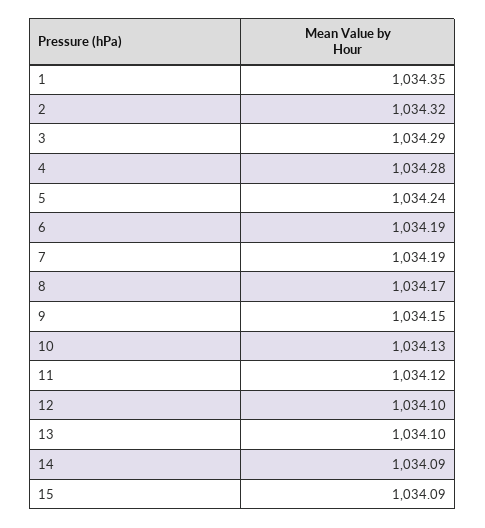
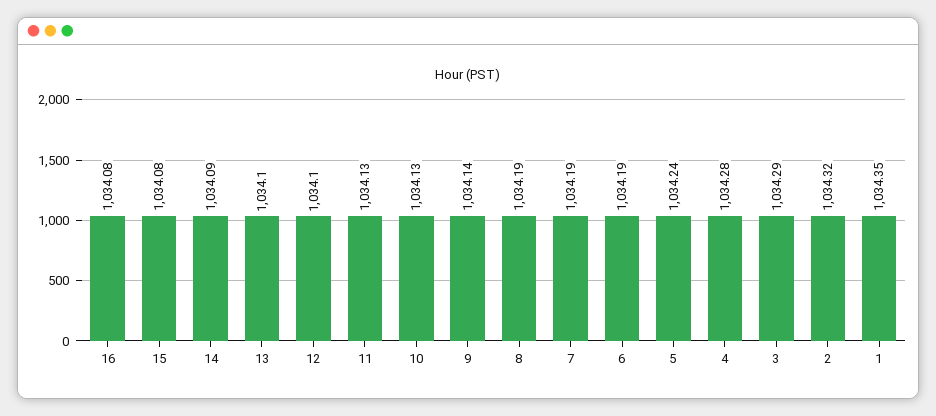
  {
    "1": 1034.35,
    "2": 1034.32,
    "3": 1034.29,
    "4": 1034.28,
    "5": 1034.24,
    "6": 1034.19,
    "7": 1034.19,
-   "8": 1034.17,
+   "8": 1034.19,
-   "9": 1034.15,
+   "9": 1034.14,
    "10": 1034.13,
-   "11": 1034.12,
+   "11": 1034.13,
    "12": 1034.1,
    "13": 1034.1,
    "14": 1034.09,
-   "15": 1034.09
+   "15": 1034.08,
+   "16": 1034.08
  }

